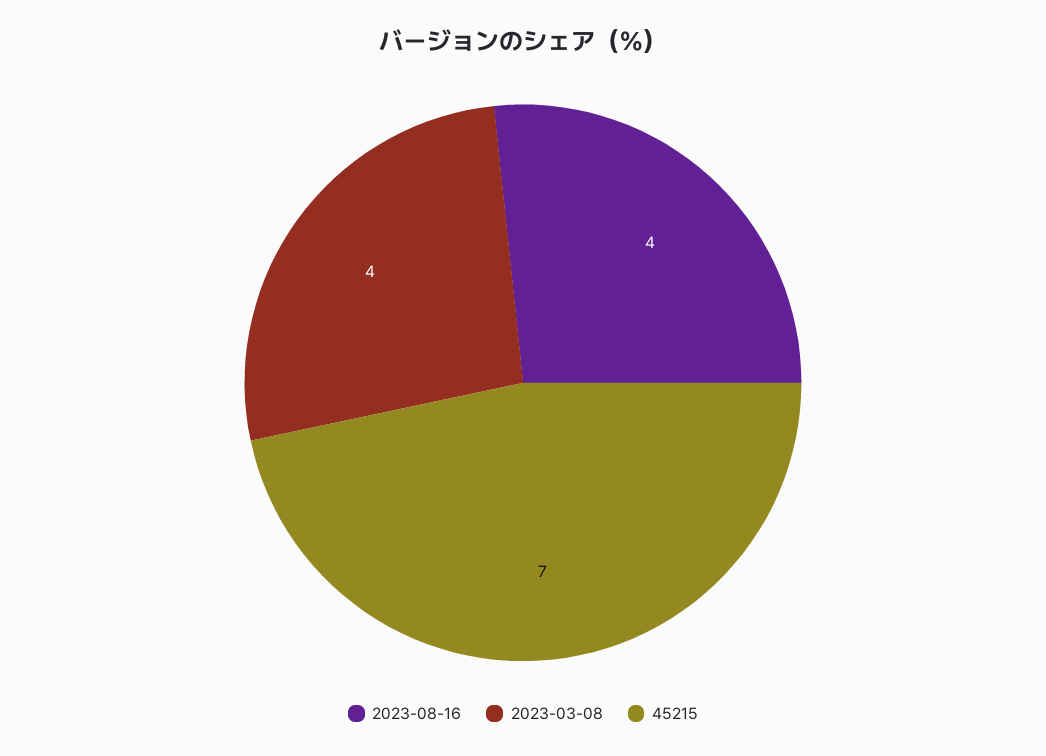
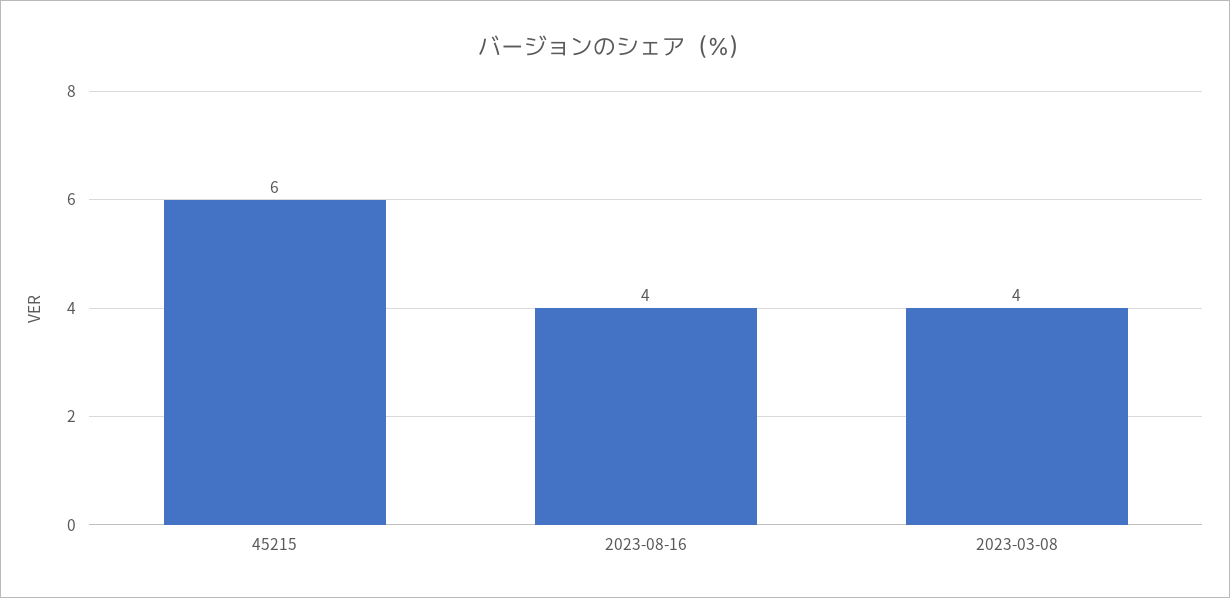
  {
    "2023-08-16": 4,
    "2023-03-08": 4,
-   "45215": 7
+   "45215": 6
  }

